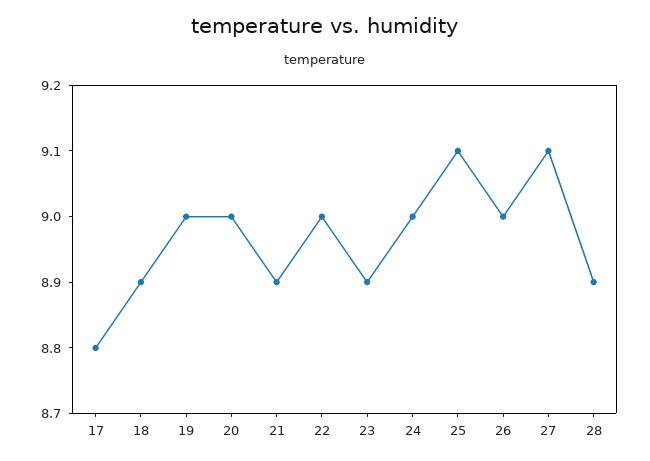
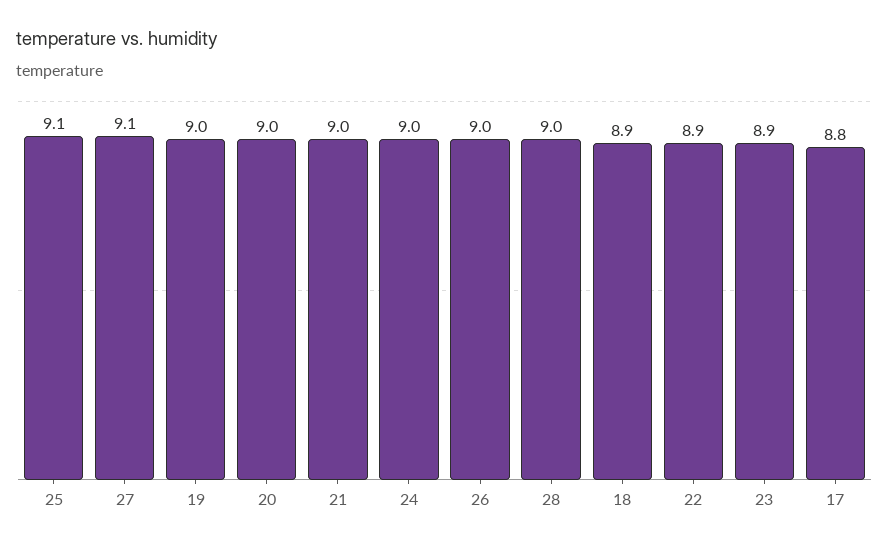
  {
    "17": 8.8,
    "18": 8.9,
    "19": 9,
    "20": 9,
-   "21": 8.9,
+   "21": 9,
-   "22": 9,
+   "22": 8.9,
    "23": 8.9,
    "24": 9,
    "25": 9.1,
    "26": 9,
    "27": 9.1,
-   "28": 8.9
+   "28": 9
  }

